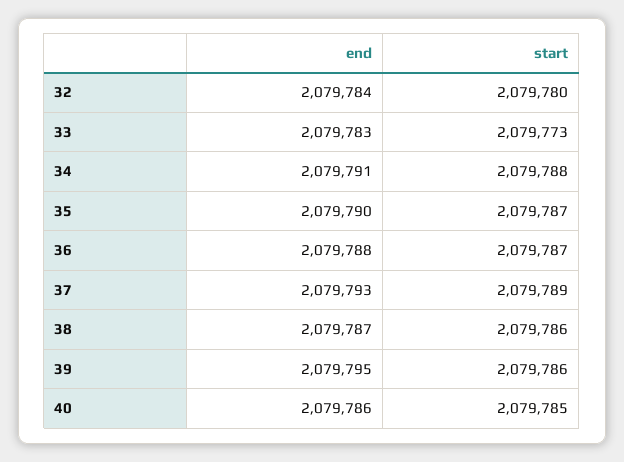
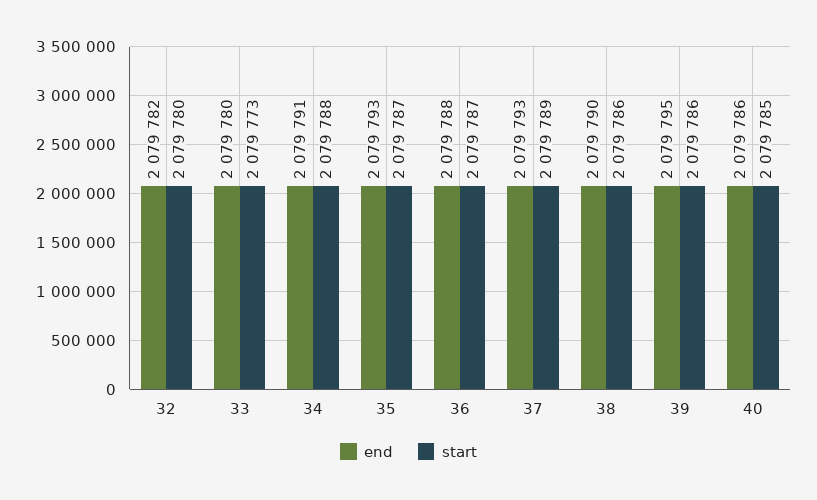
  {
    "end": {
-     "32": 2079784,
+     "32": 2079782,
-     "33": 2079783,
+     "33": 2079780,
      "34": 2079791,
-     "35": 2079790,
+     "35": 2079793,
      "36": 2079788,
      "37": 2079793,
-     "38": 2079787,
+     "38": 2079790,
      "39": 2079795,
      "40": 2079786
    },
    "start": {
      "32": 2079780,
      "33": 2079773,
      "34": 2079788,
      "35": 2079787,
      "36": 2079787,
      "37": 2079789,
      "38": 2079786,
      "39": 2079786,
      "40": 2079785
    }
  }

